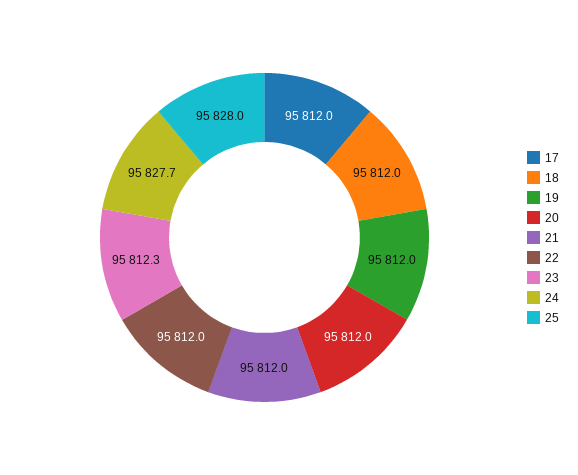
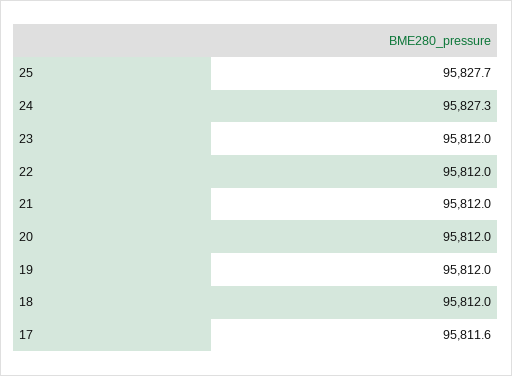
  {
-   "17": 95812,
+   "17": 95811.6,
    "18": 95812,
    "19": 95812,
    "20": 95812,
    "21": 95812,
    "22": 95812,
-   "23": 95812.3,
+   "23": 95812,
-   "24": 95827.7,
+   "24": 95827.3,
-   "25": 95828
+   "25": 95827.7
  }

